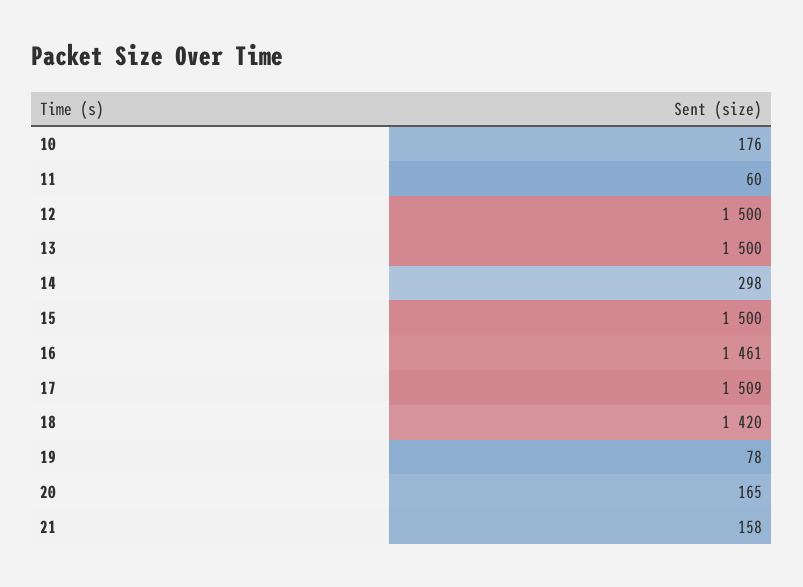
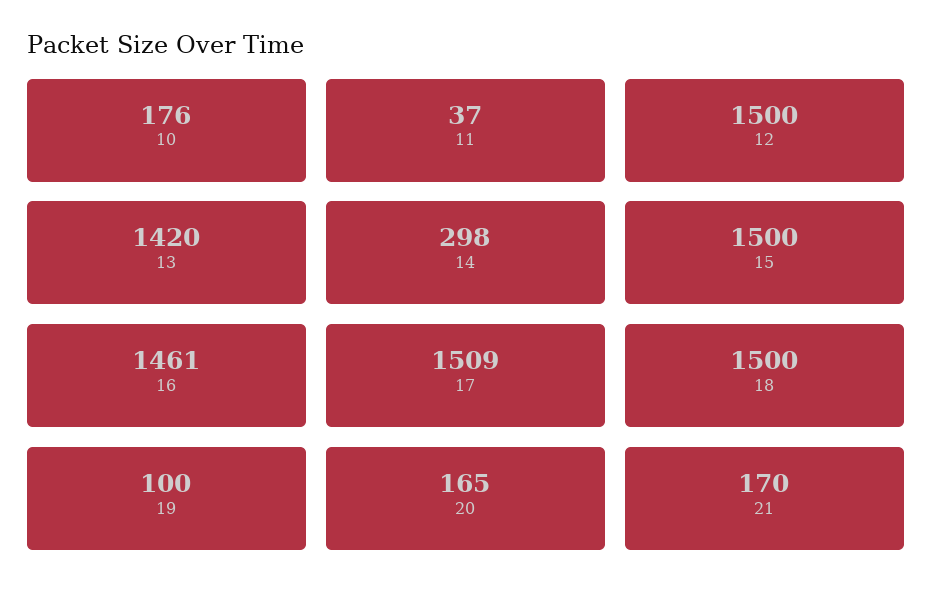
  {
    "10": 176,
-   "11": 60,
+   "11": 37,
    "12": 1500,
-   "13": 1500,
+   "13": 1420,
    "14": 298,
    "15": 1500,
    "16": 1461,
    "17": 1509,
-   "18": 1420,
+   "18": 1500,
-   "19": 78,
+   "19": 100,
    "20": 165,
-   "21": 158
+   "21": 170
  }

